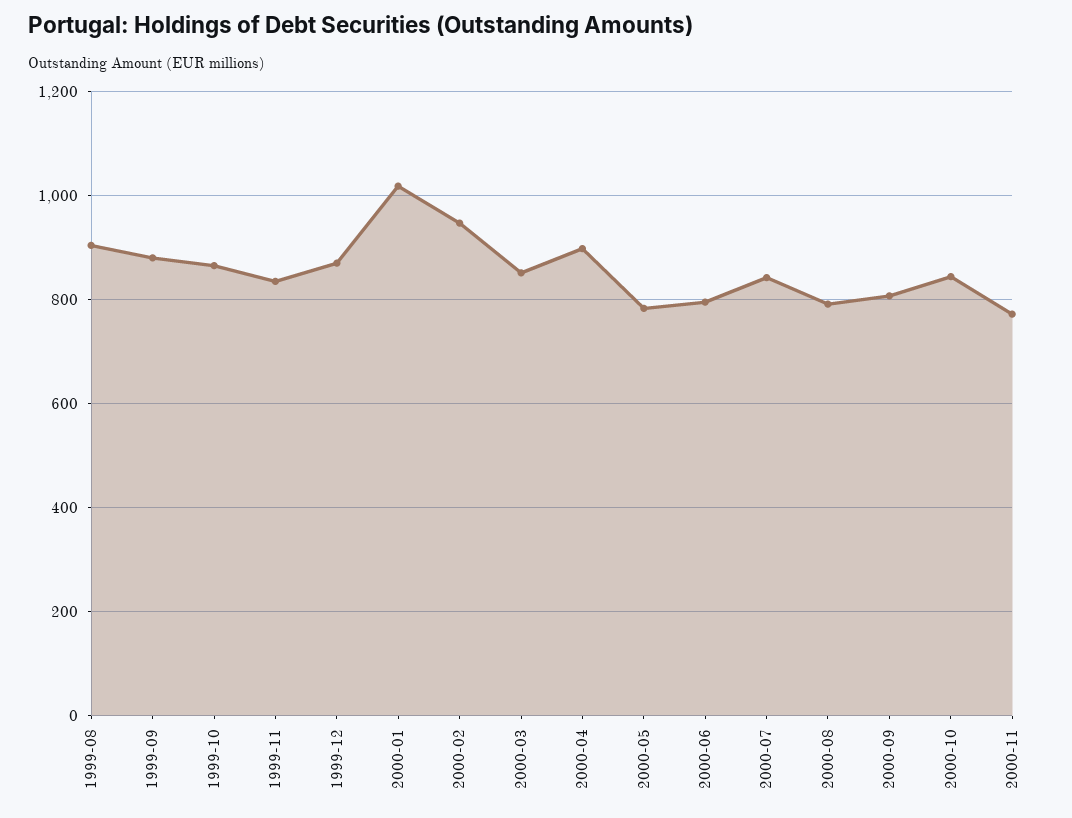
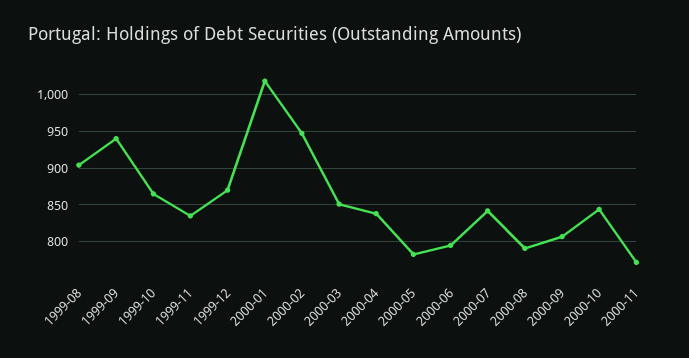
  {
    "1999-08": 900,
-   "1999-09": 880,
+   "1999-09": 940,
    "1999-10": 870,
    "1999-11": 840,
    "1999-12": 870,
    "2000-01": 1020,
    "2000-02": 950,
    "2000-03": 850,
-   "2000-04": 900,
+   "2000-04": 840,
    "2000-05": 780,
    "2000-06": 800,
    "2000-07": 840,
    "2000-08": 790,
    "2000-09": 810,
    "2000-10": 840,
    "2000-11": 770
  }

